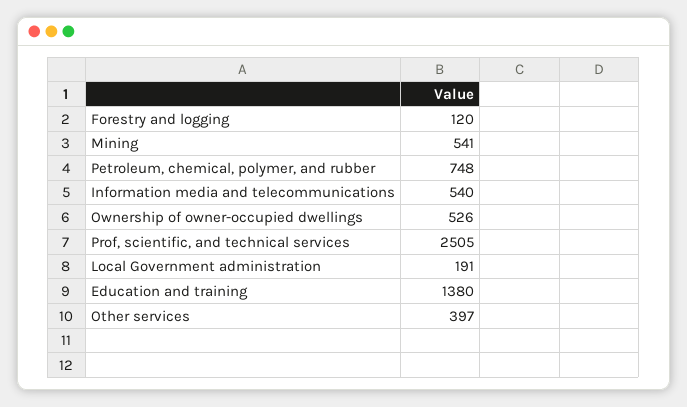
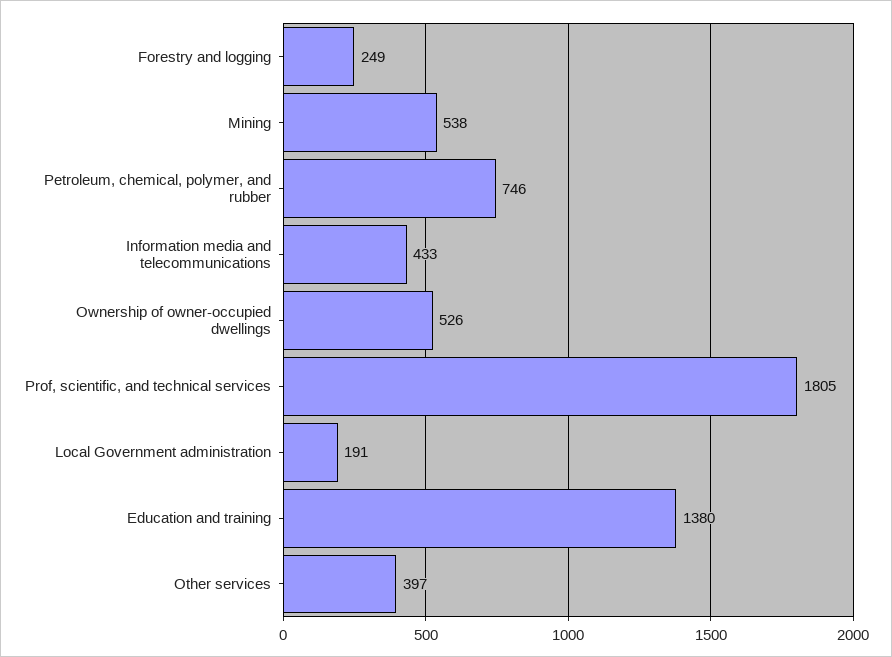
  {
-   "Forestry and logging": 120,
+   "Forestry and logging": 249,
-   "Mining": 541,
+   "Mining": 538,
-   "Petroleum, chemical, polymer, and rubber": 748,
+   "Petroleum, chemical, polymer, and rubber": 746,
-   "Information media and telecommunications": 540,
+   "Information media and telecommunications": 433,
    "Ownership of owner-occupied dwellings": 526,
-   "Prof, scientific, and technical services": 2505,
+   "Prof, scientific, and technical services": 1805,
    "Local Government administration": 191,
    "Education and training": 1380,
    "Other services": 397
  }

